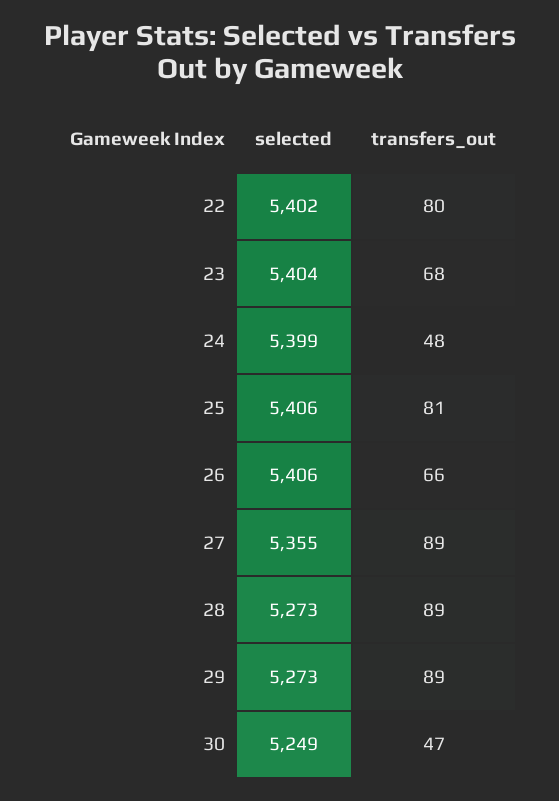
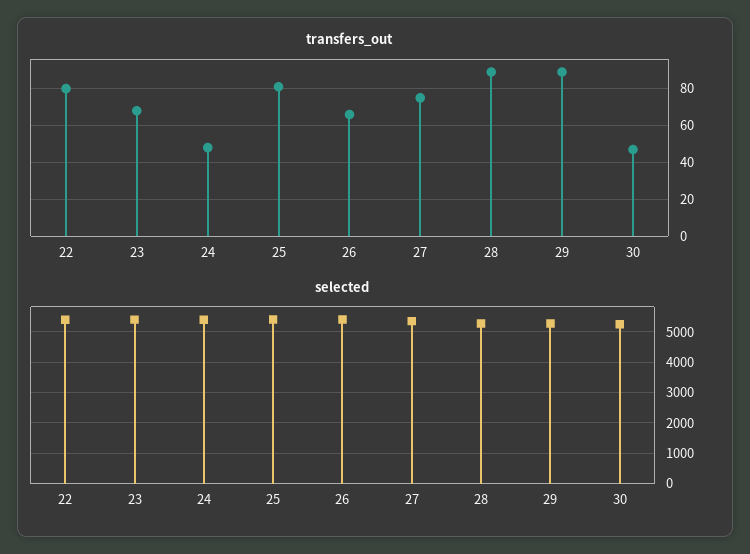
  {
    "selected": {
      "22": 5402,
      "23": 5404,
      "24": 5399,
      "25": 5406,
      "26": 5406,
      "27": 5355,
      "28": 5273,
      "29": 5273,
      "30": 5249
    },
    "transfers_out": {
      "22": 80,
      "23": 68,
      "24": 48,
      "25": 81,
      "26": 66,
-     "27": 89,
+     "27": 75,
      "28": 89,
      "29": 89,
      "30": 47
    }
  }

